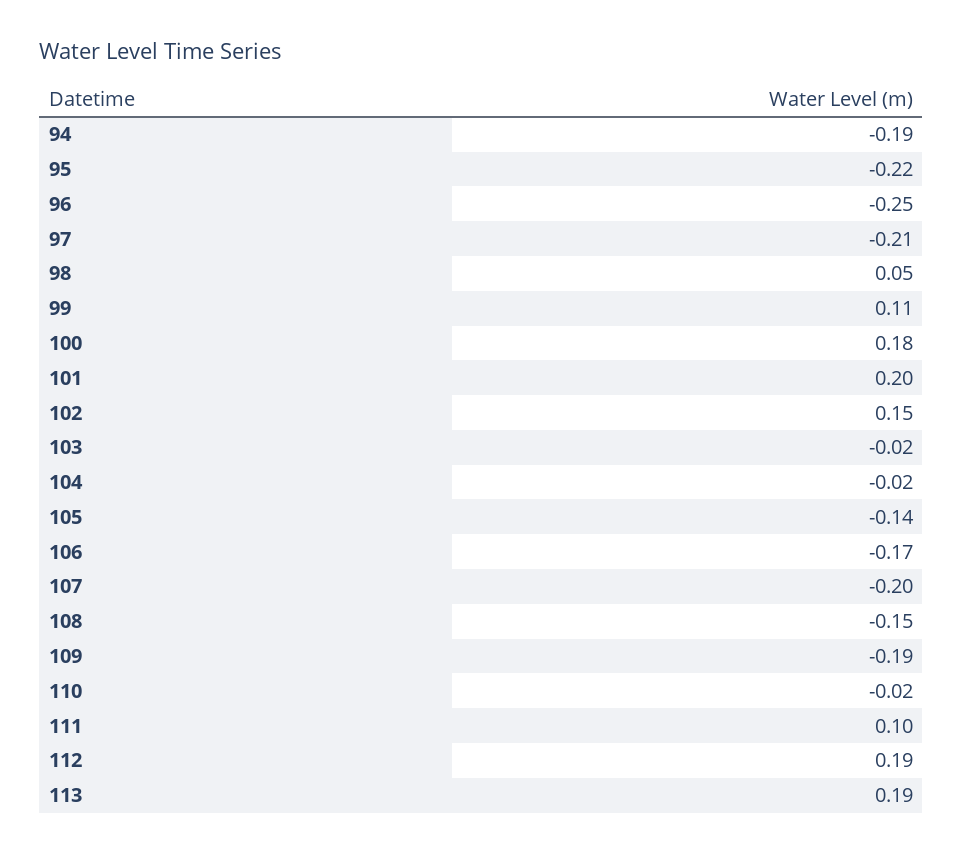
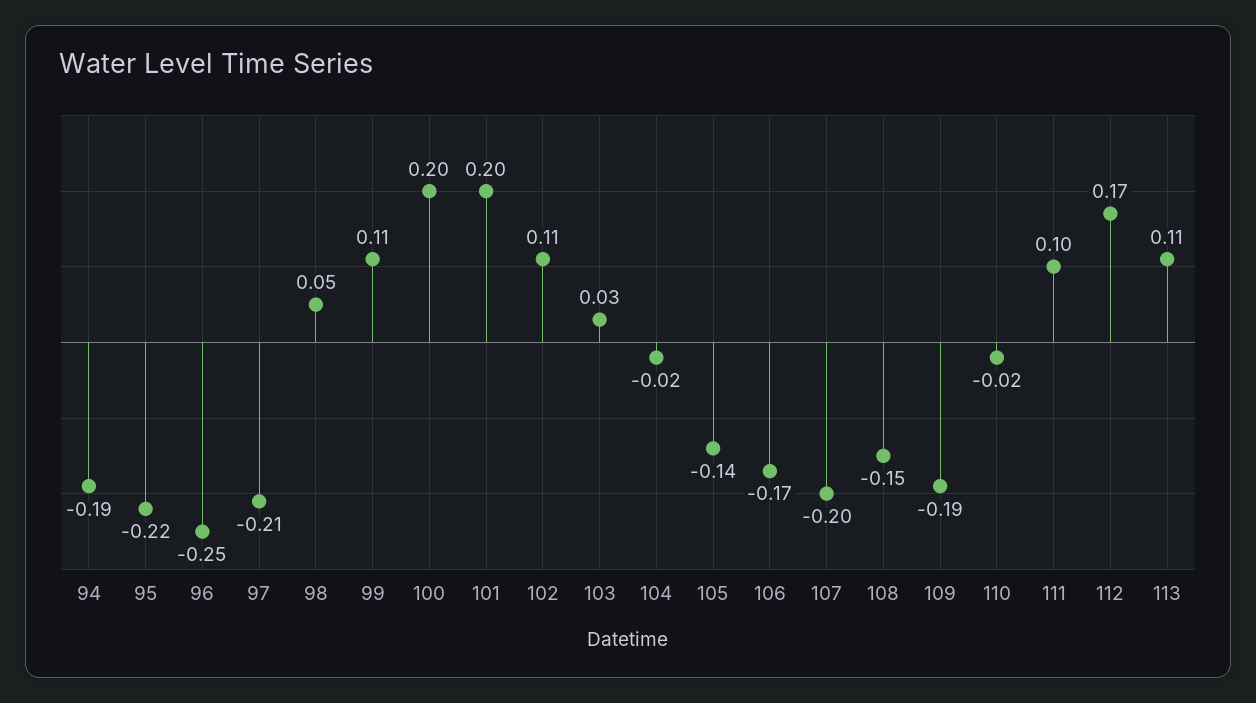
  {
    "94": -0.19,
    "95": -0.22,
    "96": -0.25,
    "97": -0.21,
    "98": 0.05,
    "99": 0.11,
-   "100": 0.18,
+   "100": 0.2,
    "101": 0.2,
-   "102": 0.15,
+   "102": 0.11,
-   "103": -0.02,
+   "103": 0.03,
    "104": -0.02,
    "105": -0.14,
    "106": -0.17,
    "107": -0.2,
    "108": -0.15,
    "109": -0.19,
    "110": -0.02,
    "111": 0.1,
-   "112": 0.19,
+   "112": 0.17,
-   "113": 0.19
+   "113": 0.11
  }

